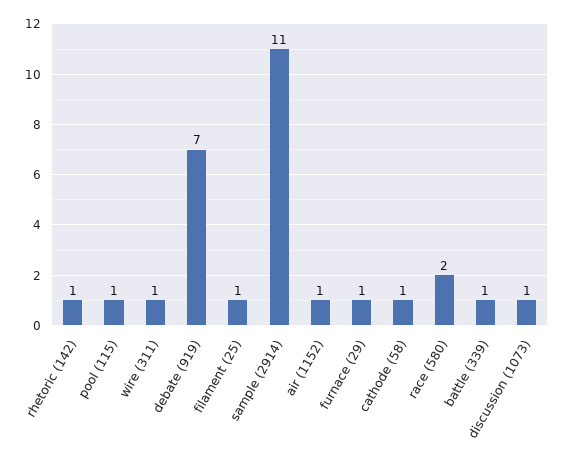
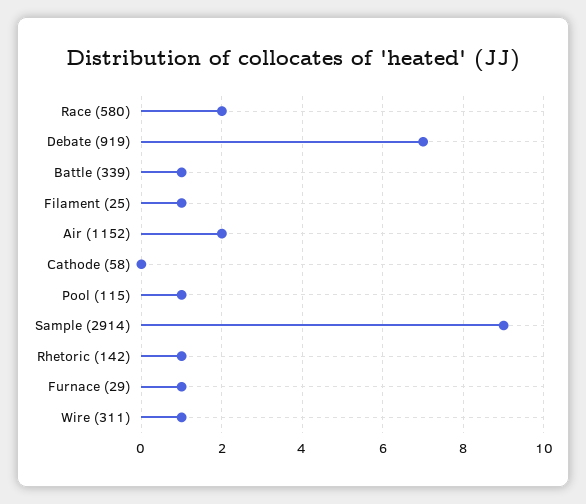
  {
    "rhetoric (142)": 1,
    "pool (115)": 1,
    "wire (311)": 1,
    "debate (919)": 7,
    "filament (25)": 1,
-   "sample (2914)": 11,
+   "sample (2914)": 9,
-   "air (1152)": 1,
+   "air (1152)": 2,
    "furnace (29)": 1,
-   "cathode (58)": 1,
+   "cathode (58)": 0,
    "race (580)": 2,
-   "battle (339)": 1,
+   "battle (339)": 1
-   "discussion (1073)": 1
  }

